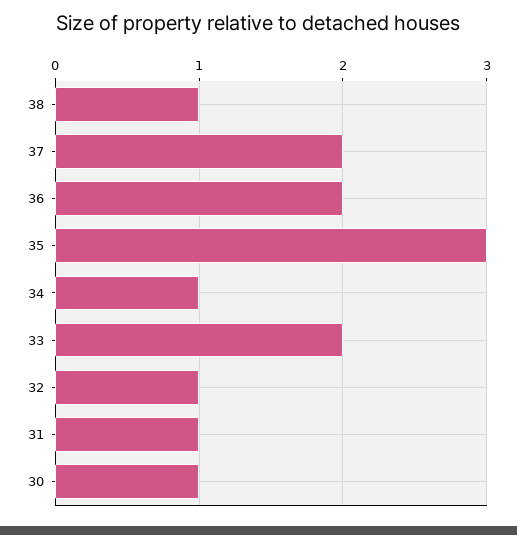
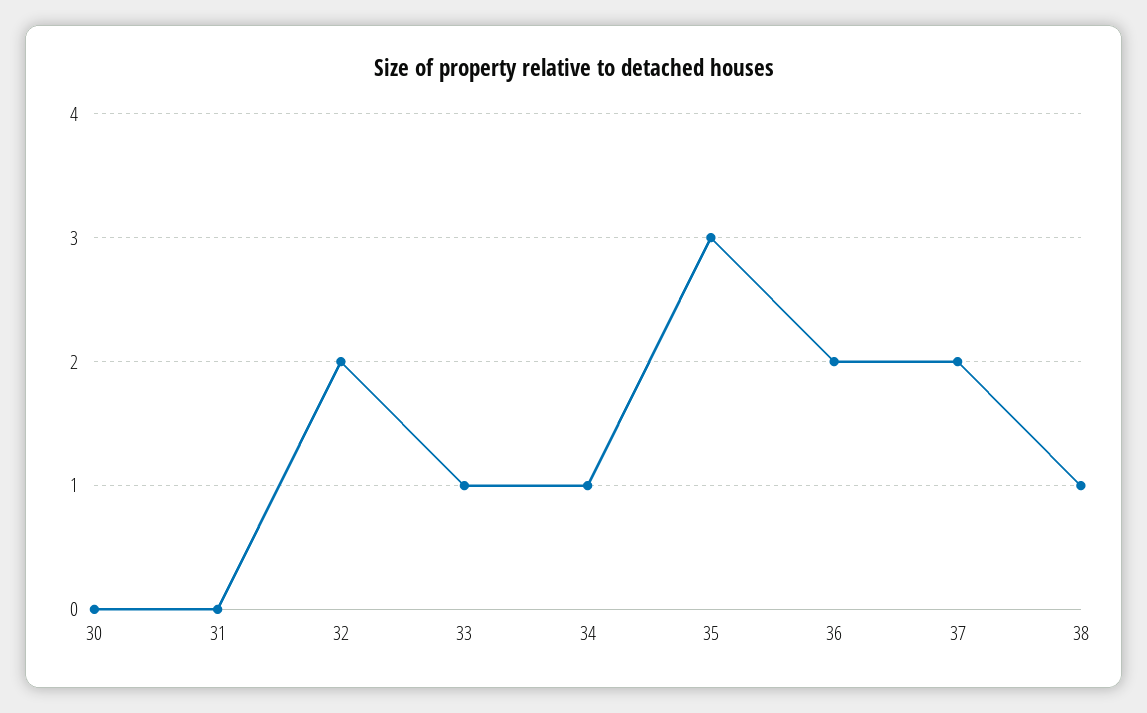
  {
    "38": 1,
    "37": 2,
    "36": 2,
    "35": 3,
    "34": 1,
-   "33": 2,
+   "33": 1,
-   "32": 1,
+   "32": 2,
-   "31": 1,
+   "31": 0,
-   "30": 1
+   "30": 0
  }

